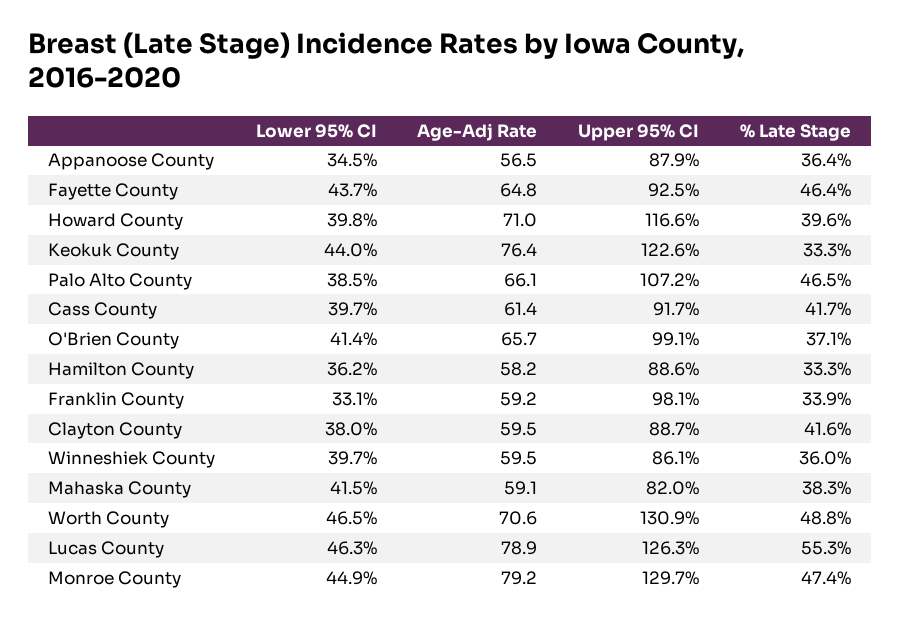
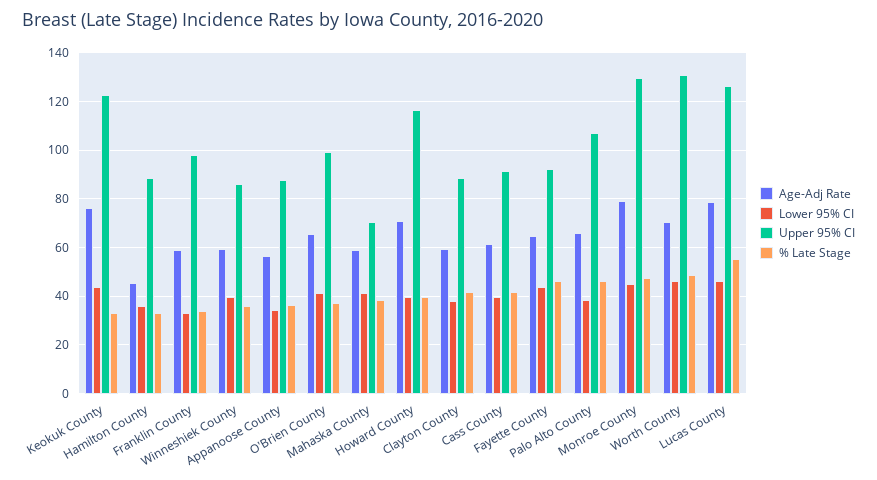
  {
    "Lower 95% CI": {
      "Appanoose County": 34.5,
      "Fayette County": 43.7,
      "Howard County": 39.8,
      "Keokuk County": 44,
      "Palo Alto County": 38.5,
      "Cass County": 39.7,
      "O'Brien County": 41.4,
      "Hamilton County": 36.2,
      "Franklin County": 33.1,
      "Clayton County": 38,
      "Winneshiek County": 39.7,
      "Mahaska County": 41.5,
      "Worth County": 46.5,
      "Lucas County": 46.3,
      "Monroe County": 44.9
    },
    "Age-Adj Rate": {
      "Appanoose County": 56.5,
      "Fayette County": 64.8,
      "Howard County": 71,
      "Keokuk County": 76.4,
      "Palo Alto County": 66.1,
      "Cass County": 61.4,
      "O'Brien County": 65.7,
-     "Hamilton County": 58.2,
+     "Hamilton County": 45,
      "Franklin County": 59.2,
      "Clayton County": 59.5,
      "Winneshiek County": 59.5,
      "Mahaska County": 59.1,
      "Worth County": 70.6,
      "Lucas County": 78.9,
      "Monroe County": 79.2
    },
    "Upper 95% CI": {
      "Appanoose County": 87.9,
      "Fayette County": 92.5,
      "Howard County": 116.6,
      "Keokuk County": 122.6,
      "Palo Alto County": 107.2,
      "Cass County": 91.7,
      "O'Brien County": 99.1,
      "Hamilton County": 88.6,
      "Franklin County": 98.1,
      "Clayton County": 88.7,
      "Winneshiek County": 86.1,
-     "Mahaska County": 82,
+     "Mahaska County": 70,
      "Worth County": 130.9,
      "Lucas County": 126.3,
      "Monroe County": 129.7
    },
    "% Late Stage": {
      "Appanoose County": 36.4,
      "Fayette County": 46.4,
      "Howard County": 39.6,
      "Keokuk County": 33.3,
      "Palo Alto County": 46.5,
      "Cass County": 41.7,
      "O'Brien County": 37.1,
      "Hamilton County": 33.3,
      "Franklin County": 33.9,
      "Clayton County": 41.6,
      "Winneshiek County": 36,
      "Mahaska County": 38.3,
      "Worth County": 48.8,
      "Lucas County": 55.3,
      "Monroe County": 47.4
    }
  }

